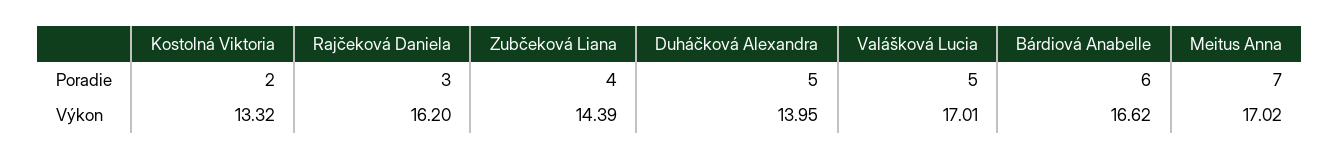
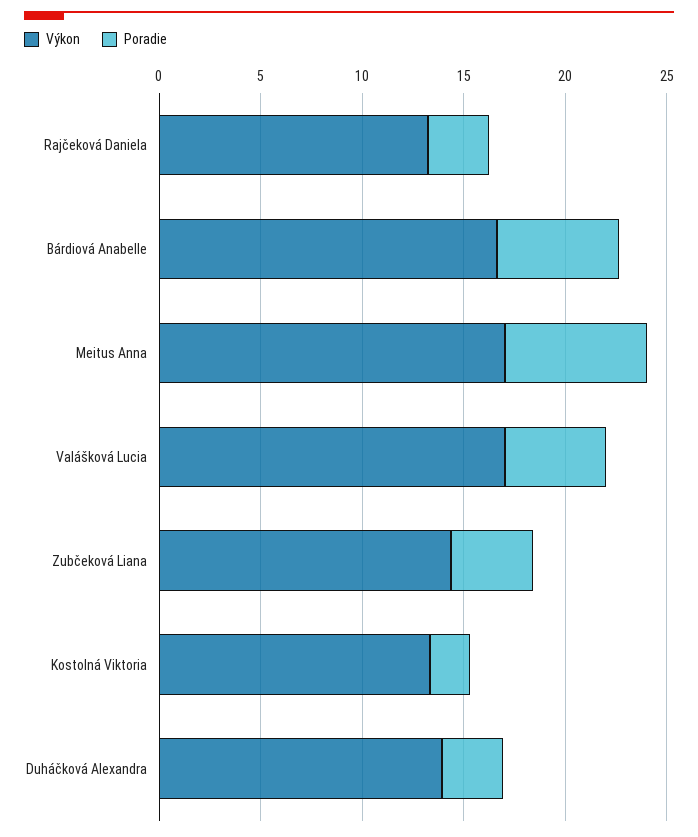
  {
    "Poradie": {
      "Kostolná Viktoria": 2,
      "Rajčeková Daniela": 3,
      "Zubčeková Liana": 4,
-     "Duháčková Alexandra": 5,
+     "Duháčková Alexandra": 3,
      "Valášková Lucia": 5,
      "Bárdiová Anabelle": 6,
      "Meitus Anna": 7
    },
    "Výkon": {
      "Kostolná Viktoria": 13.32,
-     "Rajčeková Daniela": 16.2,
+     "Rajčeková Daniela": 13,
      "Zubčeková Liana": 14.39,
      "Duháčková Alexandra": 13.95,
      "Valášková Lucia": 17.01,
      "Bárdiová Anabelle": 16.62,
      "Meitus Anna": 17.02
    }
  }

